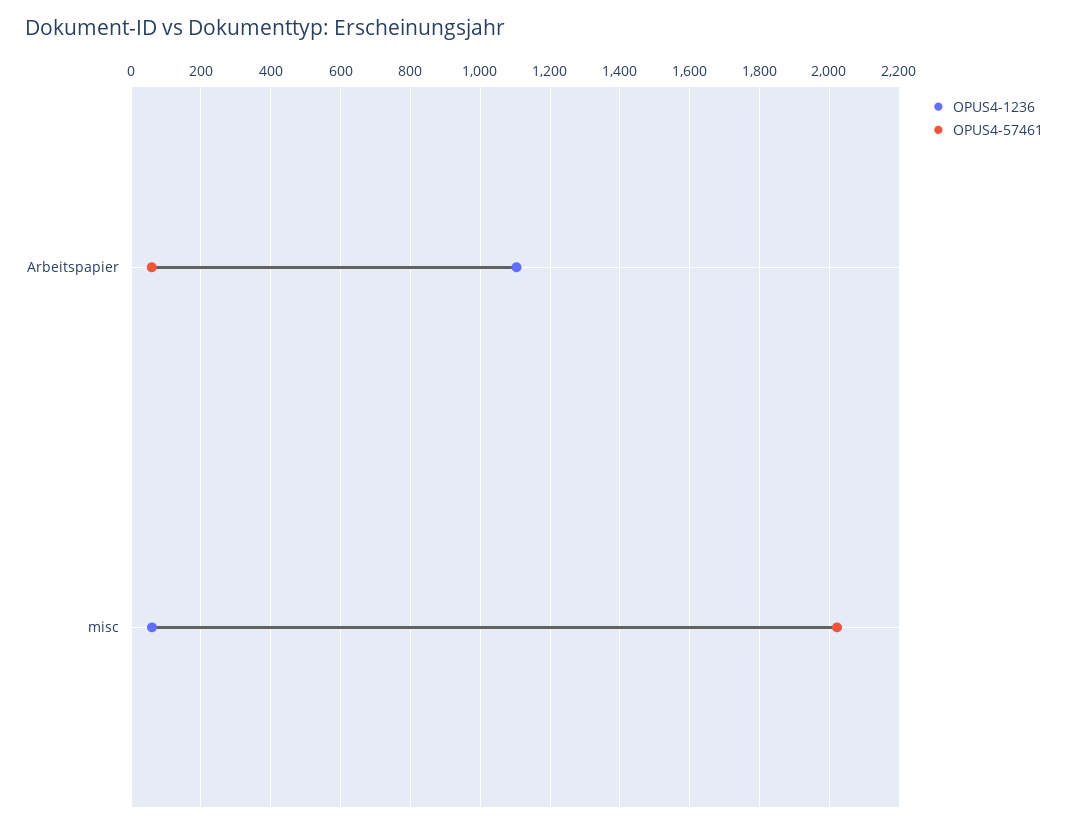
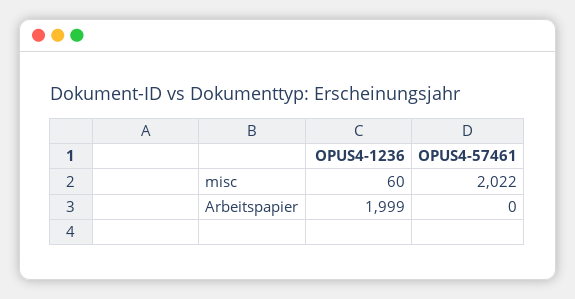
  {
    "OPUS4-1236": {
-     "Arbeitspapier": 1100,
+     "Arbeitspapier": 1999,
      "misc": 60
    },
    "OPUS4-57461": {
-     "Arbeitspapier": 60,
+     "Arbeitspapier": 0,
      "misc": 2022
    }
  }

